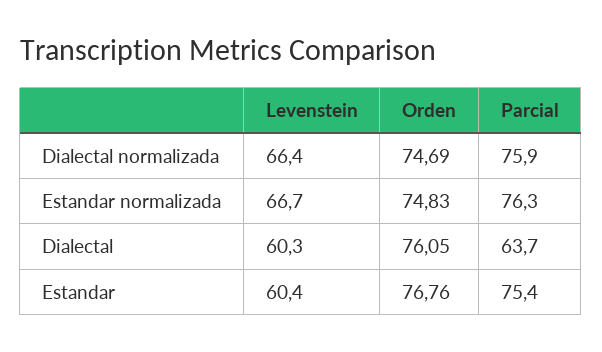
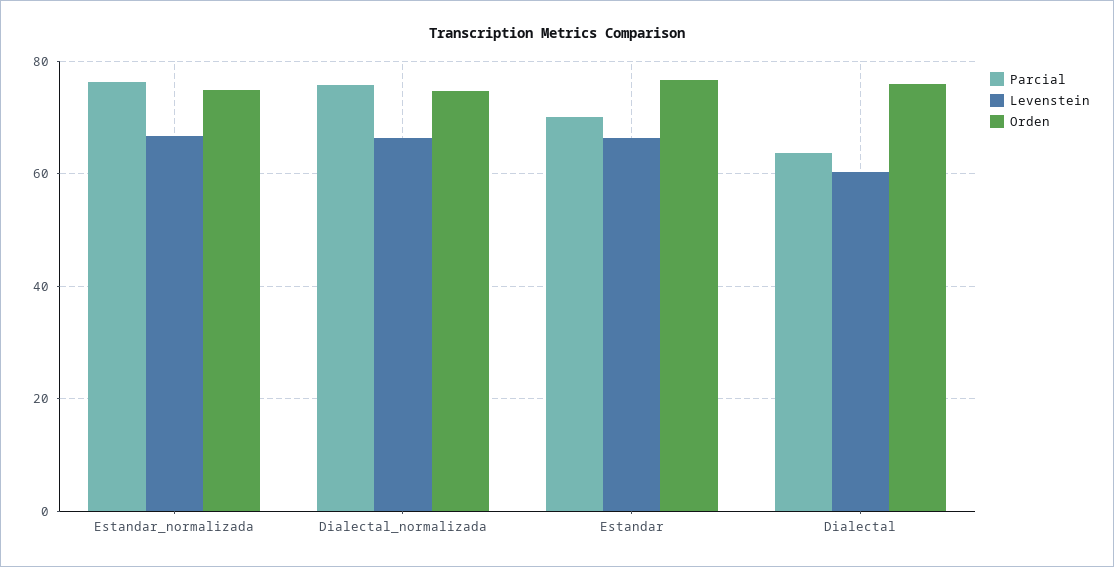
  {
    "Levenstein": {
      "Dialectal normalizada": 66.4,
      "Estandar normalizada": 66.7,
      "Dialectal": 60.3,
-     "Estandar": 60.4
+     "Estandar": 66
    },
    "Orden": {
      "Dialectal normalizada": 74.69,
      "Estandar normalizada": 74.83,
      "Dialectal": 76.05,
      "Estandar": 76.76
    },
    "Parcial": {
      "Dialectal normalizada": 75.9,
      "Estandar normalizada": 76.3,
      "Dialectal": 63.7,
-     "Estandar": 75.4
+     "Estandar": 70
    }
  }

